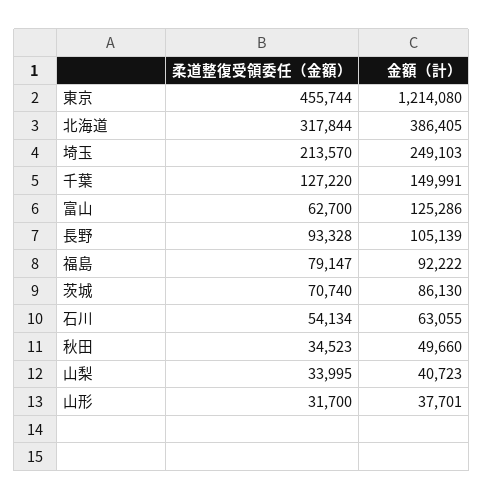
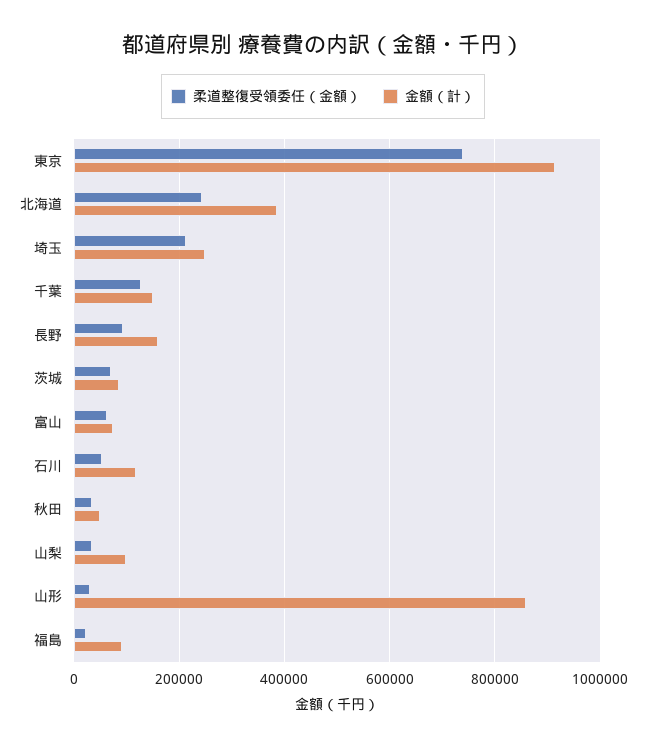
  {
    "柔道整復受領委任（金額）": {
-     "東京": 455744,
+     "東京": 740000,
-     "北海道": 317844,
+     "北海道": 240000,
      "埼玉": 213570,
      "千葉": 127220,
      "富山": 62700,
      "長野": 93328,
-     "福島": 79147,
+     "福島": 20000,
      "茨城": 70740,
      "石川": 54134,
      "秋田": 34523,
      "山梨": 33995,
      "山形": 31700
    },
    "金額（計）": {
-     "東京": 1214080,
+     "東京": 920000,
      "北海道": 386405,
      "埼玉": 249103,
      "千葉": 149991,
-     "富山": 125286,
+     "富山": 80000,
-     "長野": 105139,
+     "長野": 160000,
      "福島": 92222,
      "茨城": 86130,
-     "石川": 63055,
+     "石川": 120000,
      "秋田": 49660,
-     "山梨": 40723,
+     "山梨": 100000,
-     "山形": 37701
+     "山形": 860000
    }
  }

